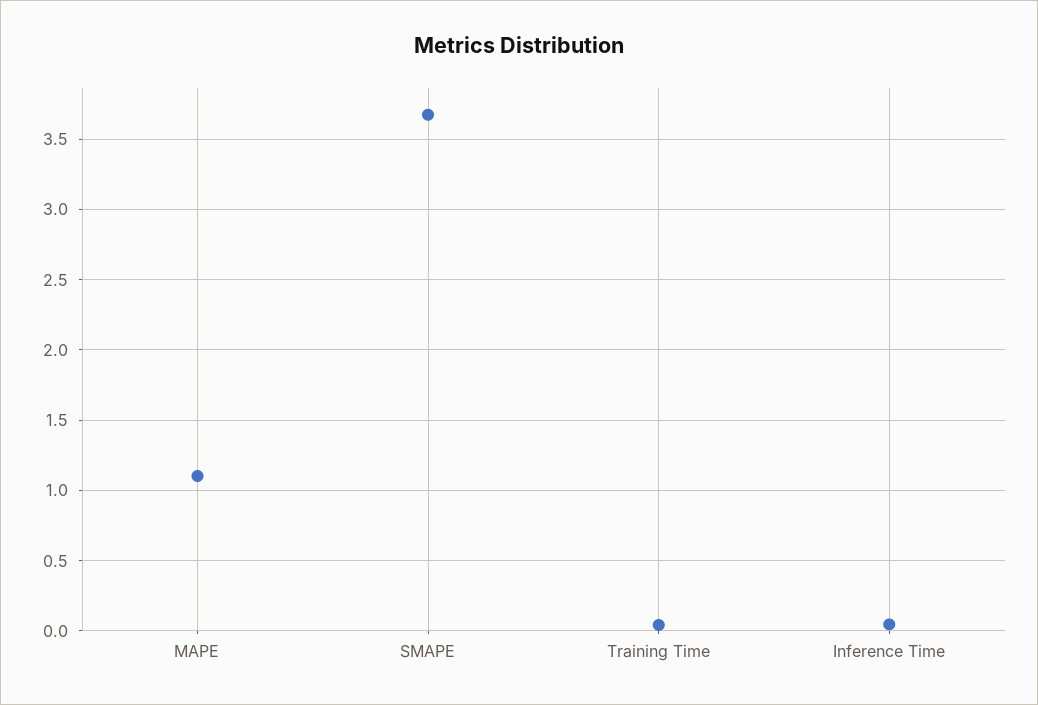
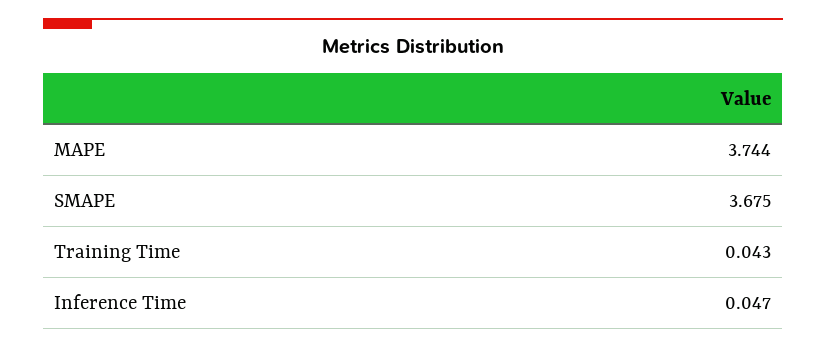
  {
-   "MAPE": 1.1,
+   "MAPE": 3.744,
    "SMAPE": 3.675,
    "Training Time": 0.043,
    "Inference Time": 0.047
  }

